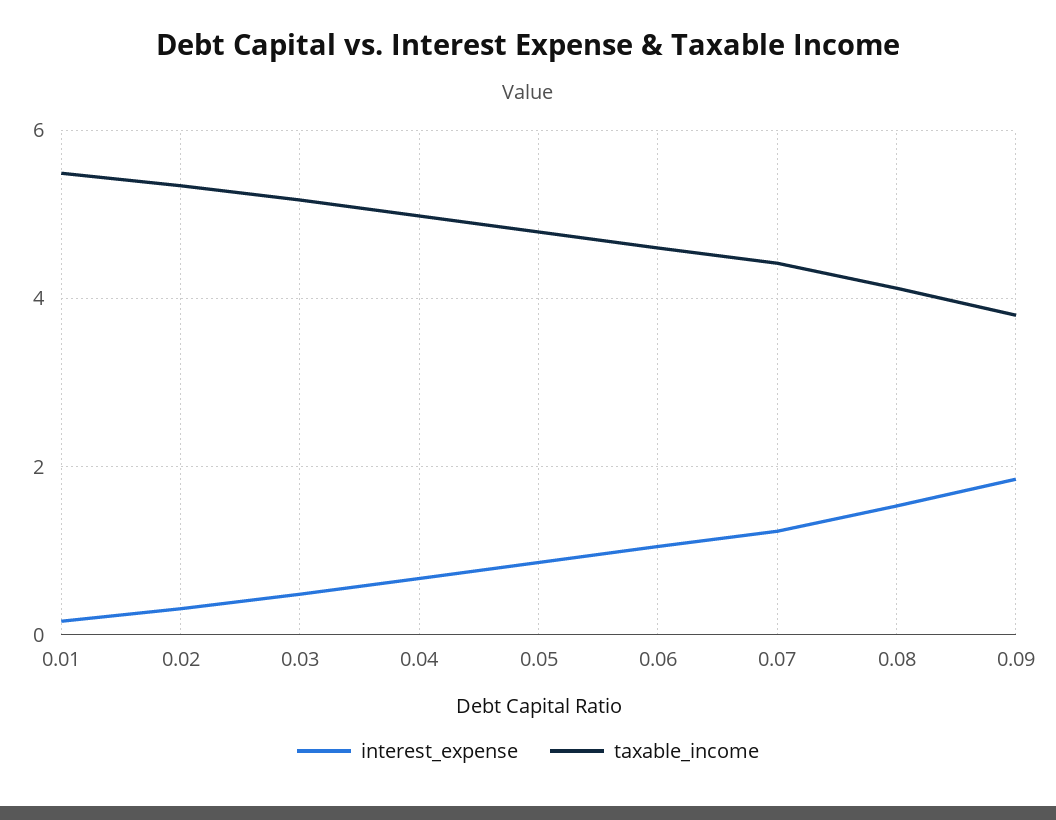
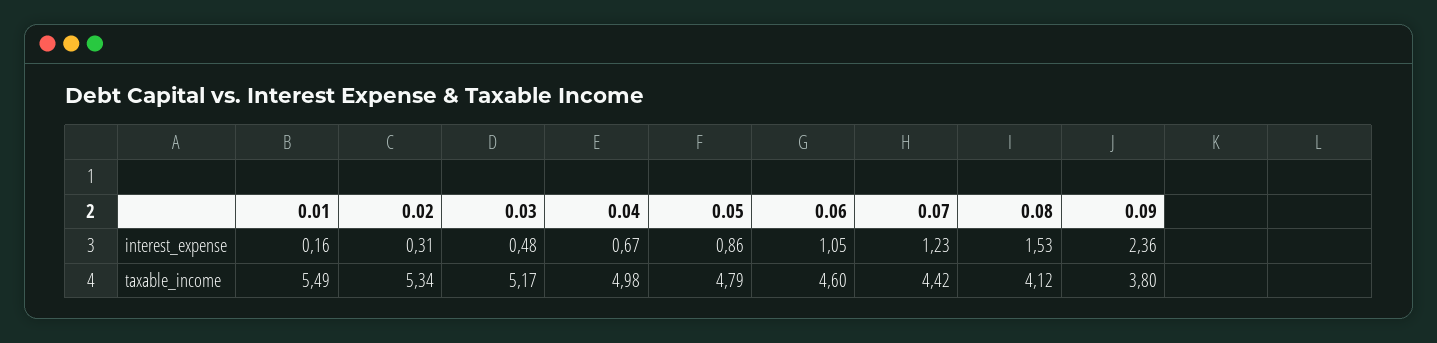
  {
    "interest_expense": {
      "0.01": 0.16,
      "0.02": 0.31,
      "0.03": 0.48,
      "0.04": 0.67,
      "0.05": 0.86,
      "0.06": 1.05,
      "0.07": 1.23,
      "0.08": 1.53,
-     "0.09": 1.8
+     "0.09": 2.36
    },
    "taxable_income": {
      "0.01": 5.49,
      "0.02": 5.34,
      "0.03": 5.17,
      "0.04": 4.98,
      "0.05": 4.79,
      "0.06": 4.6,
      "0.07": 4.42,
      "0.08": 4.12,
      "0.09": 3.8
    }
  }

